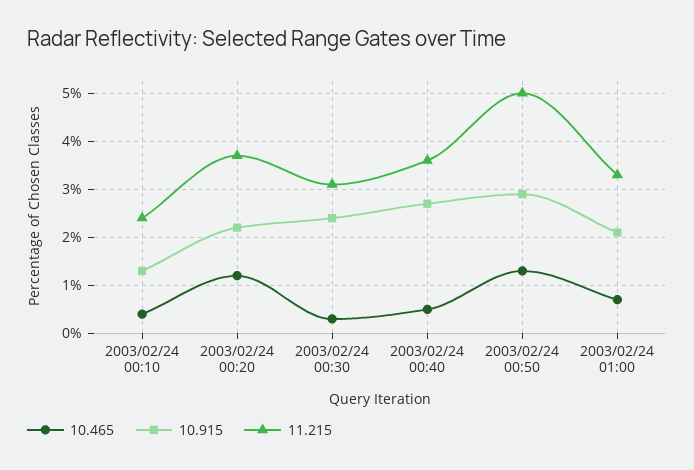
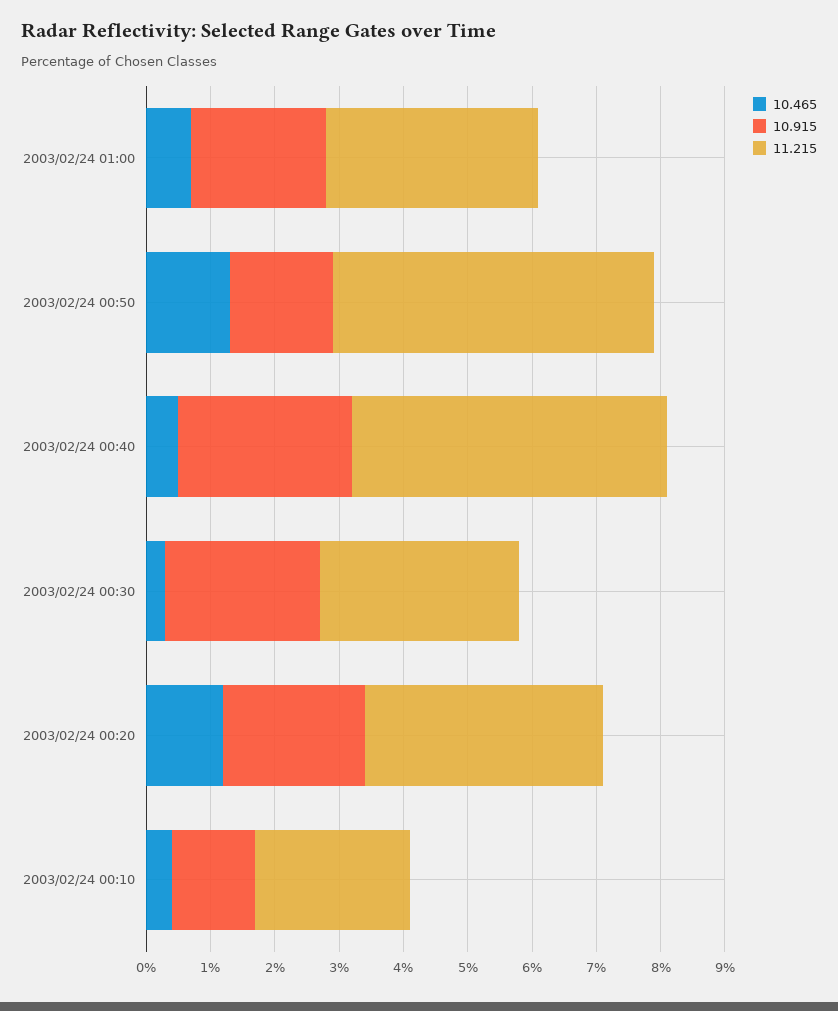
  {
    "10.465": {
      "2003/02/24 00:10": 0.5,
      "2003/02/24 00:20": 1,
      "2003/02/24 00:30": 0.5,
      "2003/02/24 00:40": 0.5,
      "2003/02/24 00:50": 1.5,
      "2003/02/24 01:00": 0.5
    },
    "10.915": {
      "2003/02/24 00:10": 1.5,
      "2003/02/24 00:20": 2,
      "2003/02/24 00:30": 2.5,
      "2003/02/24 00:40": 2.5,
-     "2003/02/24 00:50": 3,
+     "2003/02/24 00:50": 1.5,
      "2003/02/24 01:00": 2
    },
    "11.215": {
      "2003/02/24 00:10": 2.5,
      "2003/02/24 00:20": 3.5,
      "2003/02/24 00:30": 3,
-     "2003/02/24 00:40": 3.5,
+     "2003/02/24 00:40": 5,
      "2003/02/24 00:50": 5,
      "2003/02/24 01:00": 3.5
    }
  }

